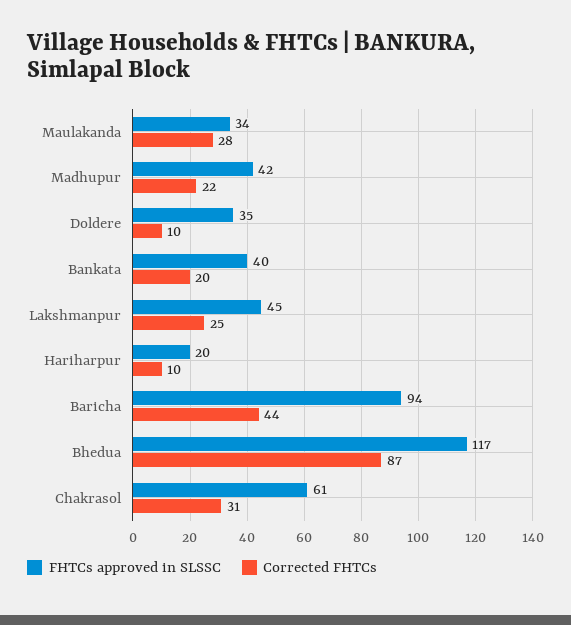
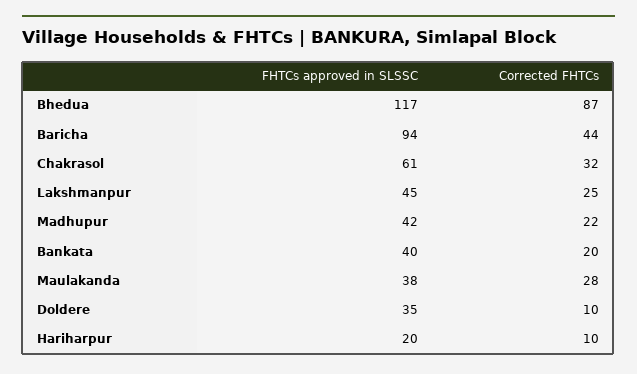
  {
    "FHTCs approved in SLSSC": {
-     "Maulakanda": 34,
+     "Maulakanda": 38,
      "Madhupur": 42,
      "Doldere": 35,
      "Bankata": 40,
      "Lakshmanpur": 45,
      "Hariharpur": 20,
      "Baricha": 94,
      "Bhedua": 117,
      "Chakrasol": 61
    },
    "Corrected FHTCs": {
      "Maulakanda": 28,
      "Madhupur": 22,
      "Doldere": 10,
      "Bankata": 20,
      "Lakshmanpur": 25,
      "Hariharpur": 10,
      "Baricha": 44,
      "Bhedua": 87,
-     "Chakrasol": 31
+     "Chakrasol": 32
    }
  }

